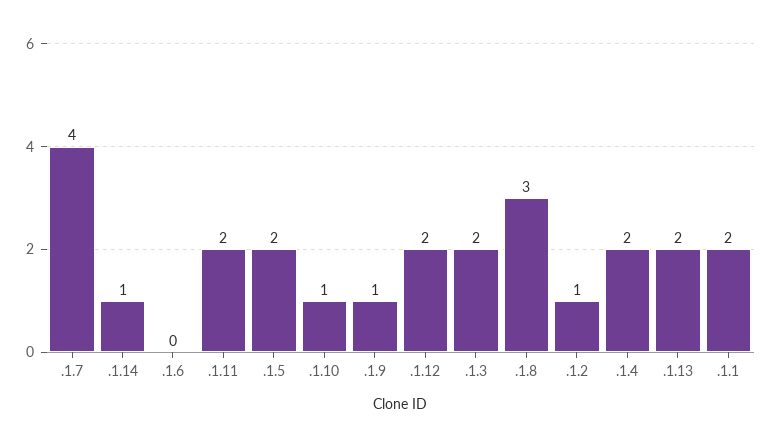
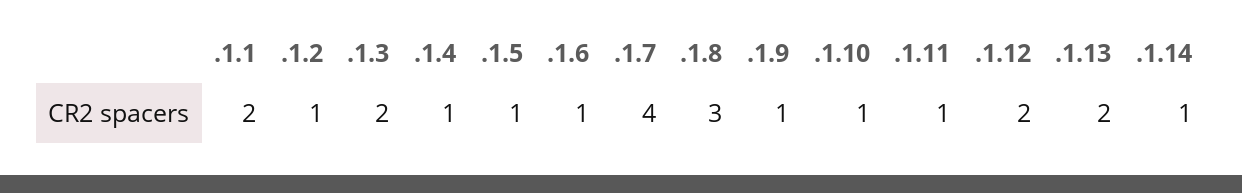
  {
    ".1.7": 4,
    ".1.14": 1,
-   ".1.6": 0,
+   ".1.6": 1,
-   ".1.11": 2,
+   ".1.11": 1,
-   ".1.5": 2,
+   ".1.5": 1,
    ".1.10": 1,
    ".1.9": 1,
    ".1.12": 2,
    ".1.3": 2,
    ".1.8": 3,
    ".1.2": 1,
-   ".1.4": 2,
+   ".1.4": 1,
    ".1.13": 2,
    ".1.1": 2
  }

